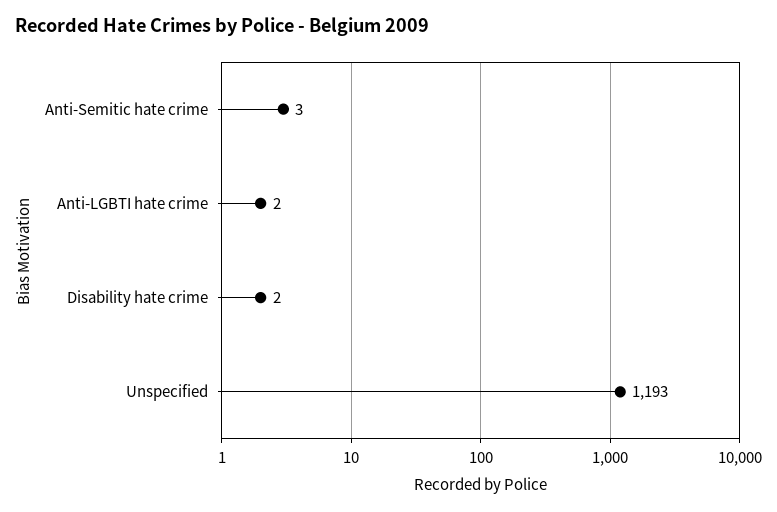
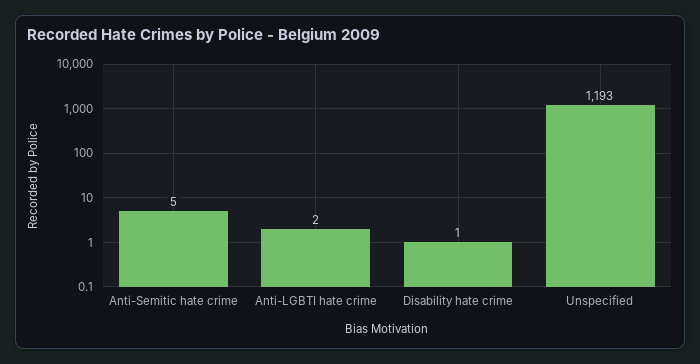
  {
-   "Anti-Semitic hate crime": 3,
+   "Anti-Semitic hate crime": 5,
    "Anti-LGBTI hate crime": 2,
-   "Disability hate crime": 2,
+   "Disability hate crime": 1,
    "Unspecified": 1193
  }

